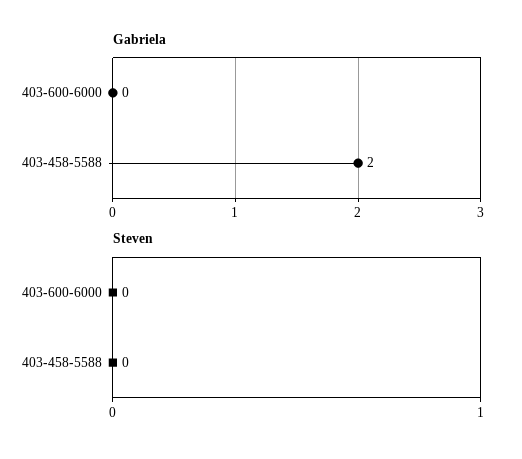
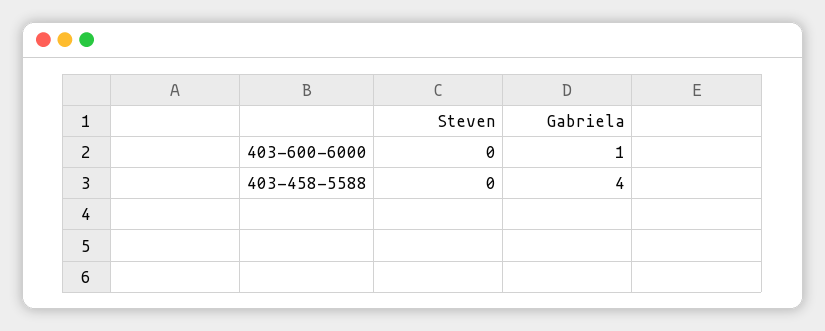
  {
    "Gabriela": {
-     "403-600-6000": 0,
+     "403-600-6000": 1,
-     "403-458-5588": 2
+     "403-458-5588": 4
    },
    "Steven": {
      "403-600-6000": 0,
      "403-458-5588": 0
    }
  }

